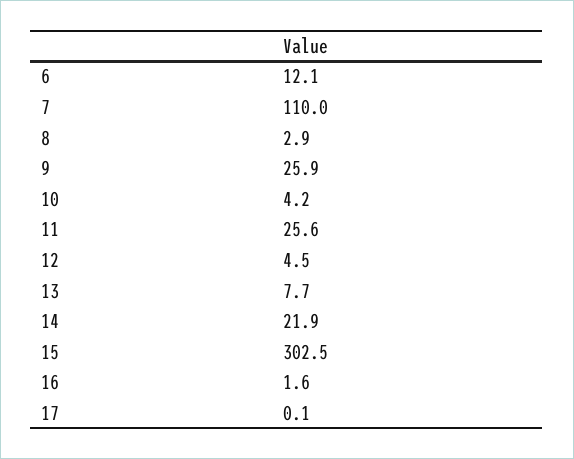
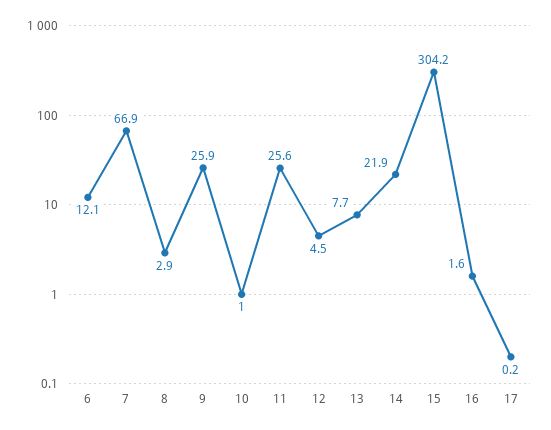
  {
    "6": 12.1,
-   "7": 110,
+   "7": 66.9,
    "8": 2.9,
    "9": 25.9,
-   "10": 4.2,
+   "10": 1,
    "11": 25.6,
    "12": 4.5,
    "13": 7.7,
    "14": 21.9,
-   "15": 302.5,
+   "15": 304.2,
    "16": 1.6,
-   "17": 0.1
+   "17": 0.2
  }

